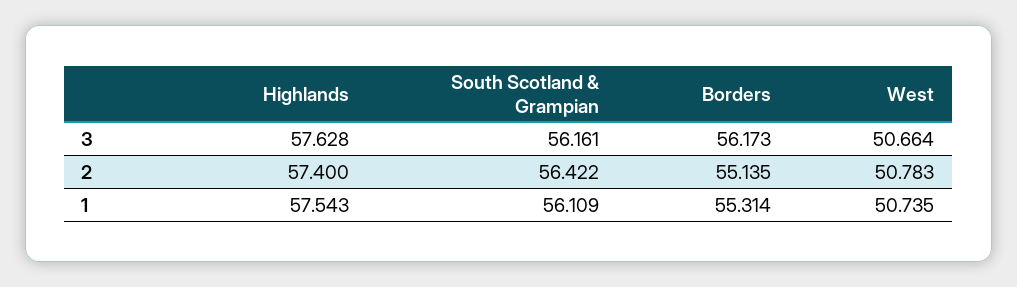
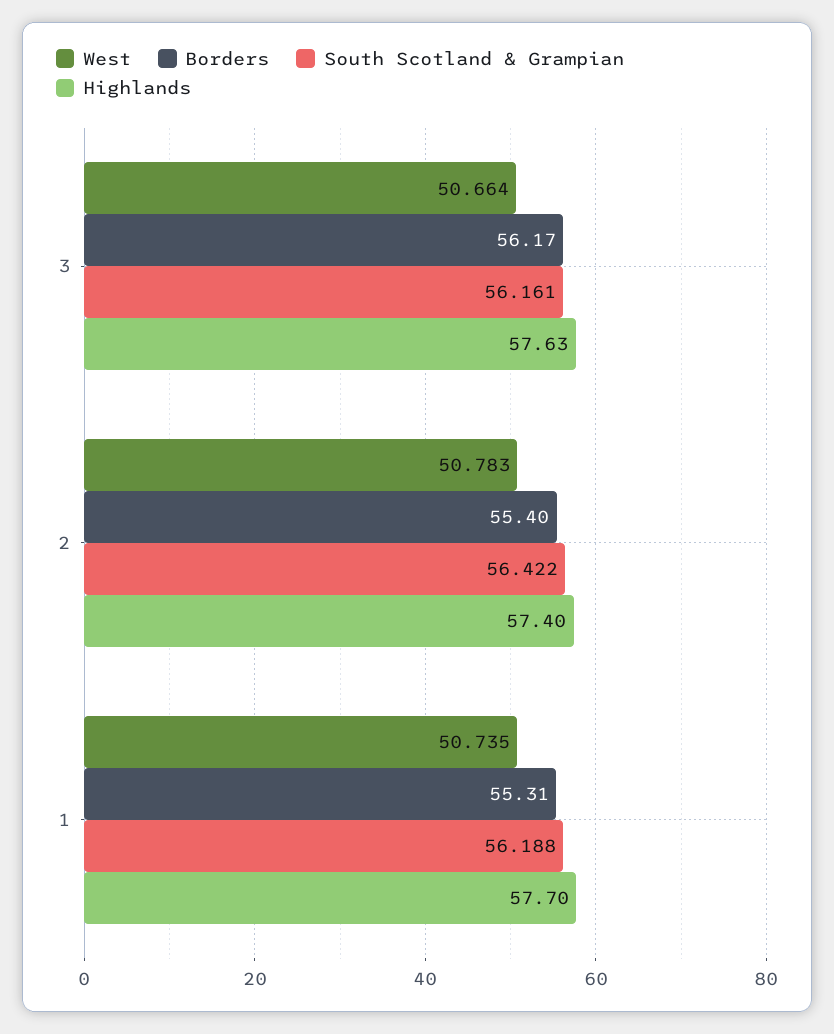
  {
    "Highlands": {
      "3": 57.628,
      "2": 57.4,
-     "1": 57.543
+     "1": 57.7
    },
    "South Scotland & Grampian": {
      "3": 56.161,
      "2": 56.422,
-     "1": 56.109
+     "1": 56.188
    },
    "Borders": {
      "3": 56.173,
-     "2": 55.135,
+     "2": 55.4,
      "1": 55.314
    },
    "West": {
      "3": 50.664,
      "2": 50.783,
      "1": 50.735
    }
  }

